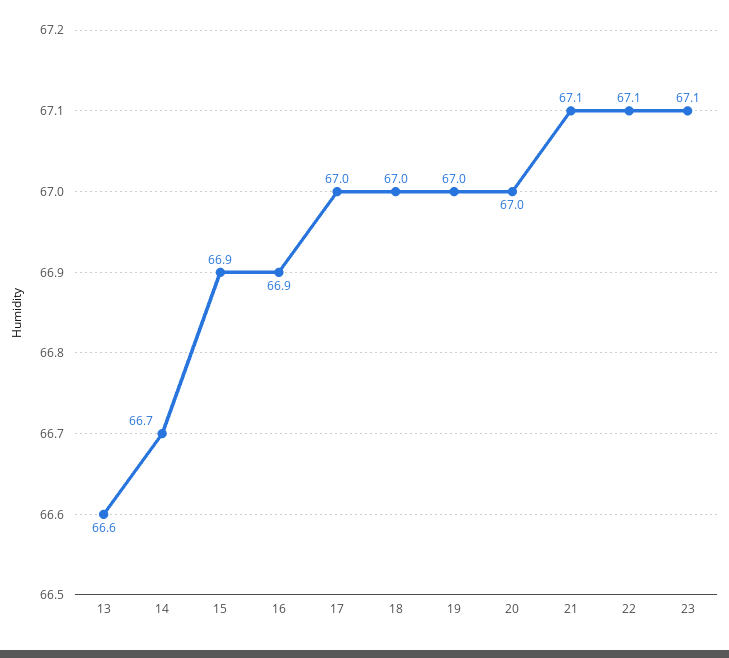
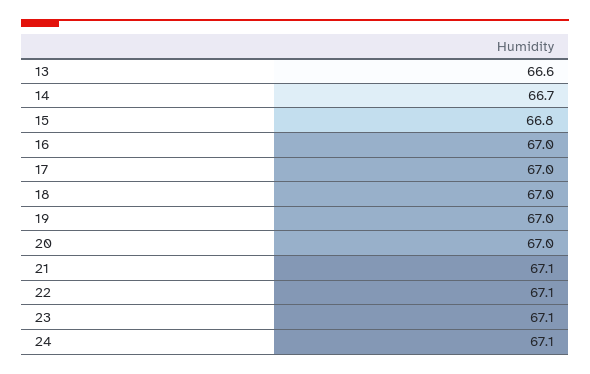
  {
    "13": 66.6,
    "14": 66.7,
-   "15": 66.9,
+   "15": 66.8,
-   "16": 66.9,
+   "16": 67,
    "17": 67,
    "18": 67,
    "19": 67,
    "20": 67,
    "21": 67.1,
    "22": 67.1,
-   "23": 67.1
+   "23": 67.1,
+   "24": 67.1
  }

